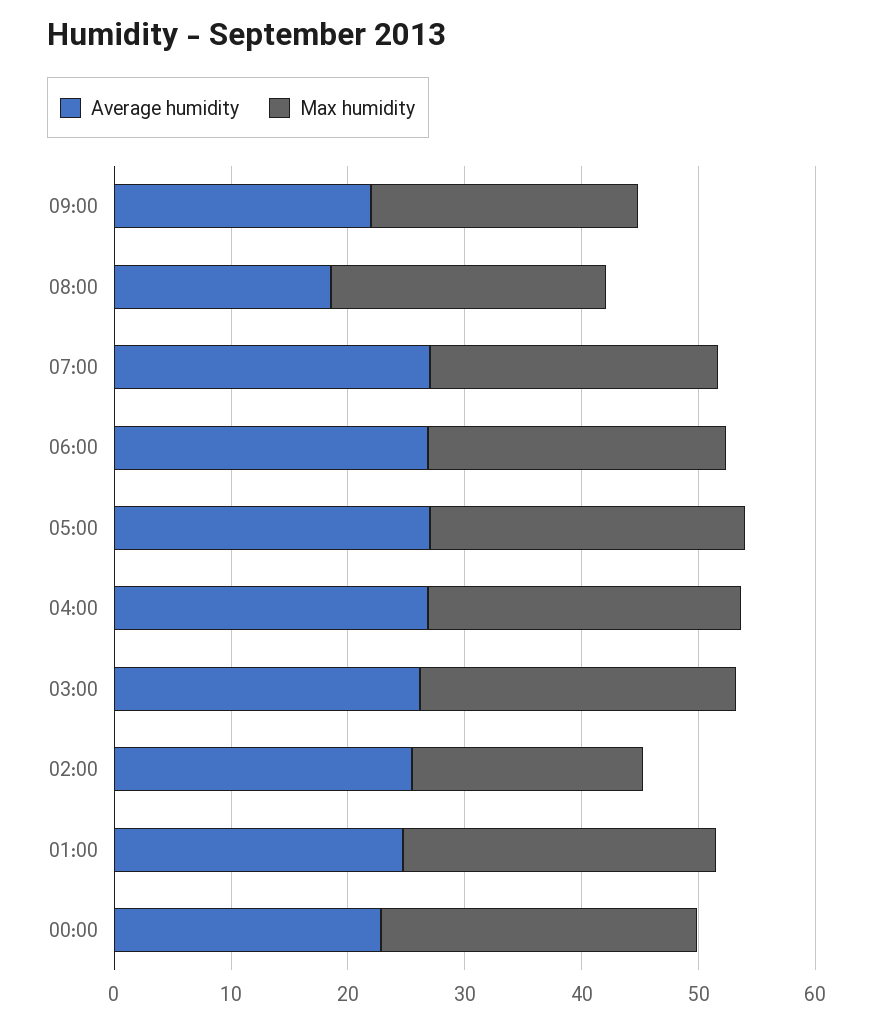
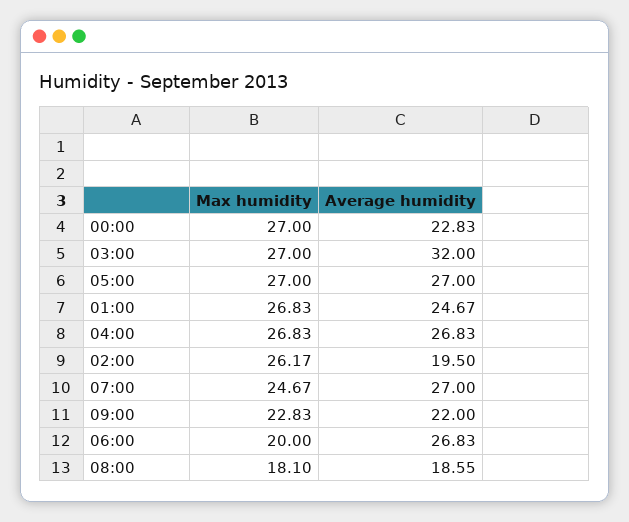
  {
    "Average humidity": {
      "09:00": 22,
      "08:00": 18.55,
      "07:00": 27,
      "06:00": 26.83,
      "05:00": 27,
      "04:00": 26.83,
-     "03:00": 26,
+     "03:00": 32,
-     "02:00": 26,
+     "02:00": 19.5,
      "01:00": 24.67,
      "00:00": 22.83
    },
    "Max humidity": {
      "09:00": 22.83,
-     "08:00": 24,
+     "08:00": 18.1,
      "07:00": 24.67,
-     "06:00": 26,
+     "06:00": 20,
      "05:00": 27,
      "04:00": 26.83,
      "03:00": 27,
-     "02:00": 20,
+     "02:00": 26.17,
      "01:00": 26.83,
      "00:00": 27
    }
  }

